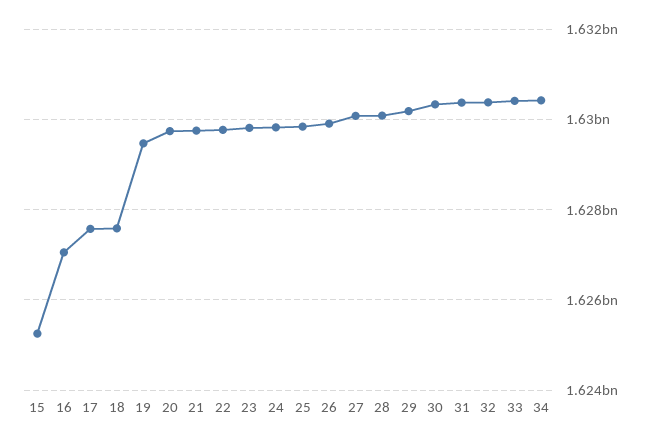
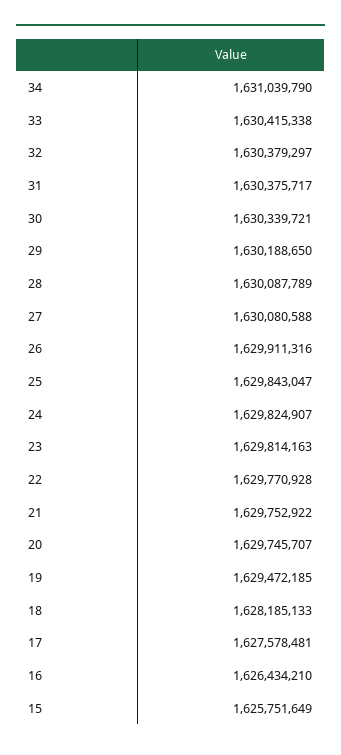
  {
-   "15": 1625200000,
+   "15": 1625751649,
-   "16": 1627000000,
+   "16": 1626434210,
    "17": 1627578481,
-   "18": 1627600000,
+   "18": 1628185133,
    "19": 1629472185,
    "20": 1629745707,
    "21": 1629752922,
    "22": 1629770928,
    "23": 1629814163,
    "24": 1629824907,
    "25": 1629843047,
    "26": 1629911316,
    "27": 1630080588,
    "28": 1630087789,
    "29": 1630188650,
    "30": 1630339721,
    "31": 1630375717,
    "32": 1630379297,
    "33": 1630415338,
-   "34": 1630400000
+   "34": 1631039790
  }

